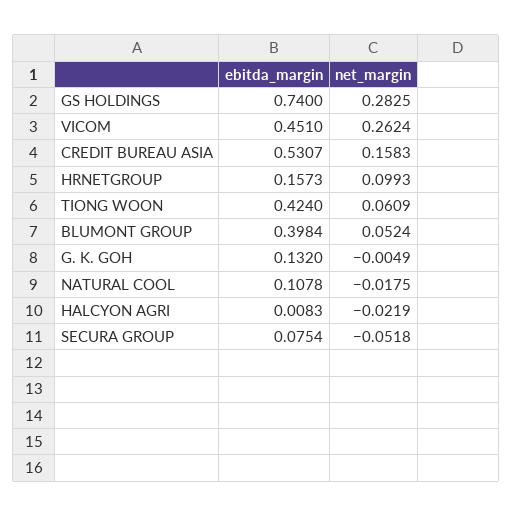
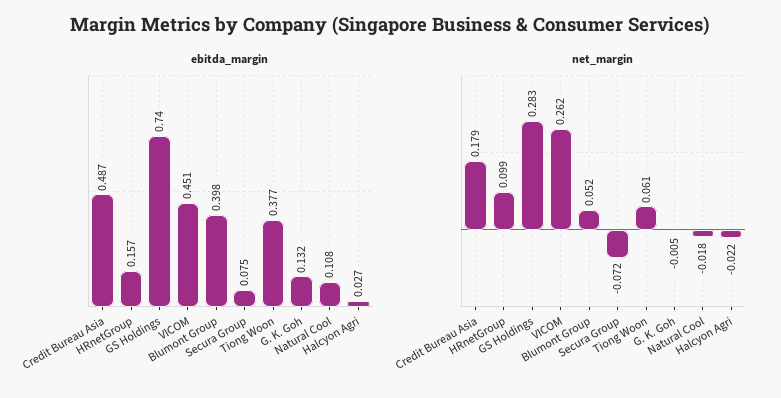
  {
    "ebitda_margin": {
      "GS HOLDINGS": 0.74,
      "VICOM": 0.451,
-     "CREDIT BUREAU ASIA": 0.5307,
+     "CREDIT BUREAU ASIA": 0.487,
      "HRNETGROUP": 0.1573,
-     "TIONG WOON": 0.424,
+     "TIONG WOON": 0.377,
      "BLUMONT GROUP": 0.3984,
      "G. K. GOH": 0.132,
      "NATURAL COOL": 0.1078,
-     "HALCYON AGRI": 0.0083,
+     "HALCYON AGRI": 0.027,
      "SECURA GROUP": 0.0754
    },
    "net_margin": {
      "GS HOLDINGS": 0.2825,
      "VICOM": 0.2624,
-     "CREDIT BUREAU ASIA": 0.1583,
+     "CREDIT BUREAU ASIA": 0.179,
      "HRNETGROUP": 0.0993,
      "TIONG WOON": 0.0609,
      "BLUMONT GROUP": 0.0524,
      "G. K. GOH": -0.0049,
      "NATURAL COOL": -0.0175,
      "HALCYON AGRI": -0.0219,
-     "SECURA GROUP": -0.0518
+     "SECURA GROUP": -0.072
    }
  }

